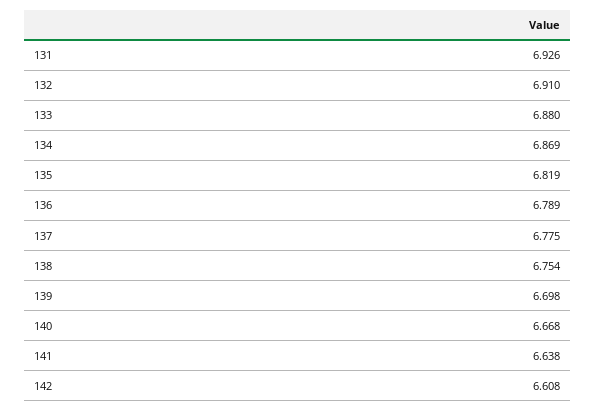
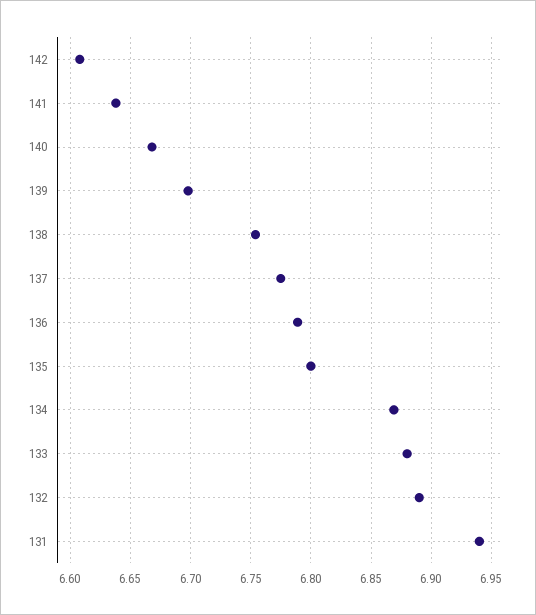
  {
-   "131": 6.926,
+   "131": 6.94,
-   "132": 6.91,
+   "132": 6.89,
    "133": 6.88,
    "134": 6.869,
-   "135": 6.819,
+   "135": 6.8,
    "136": 6.789,
    "137": 6.775,
    "138": 6.754,
    "139": 6.698,
    "140": 6.668,
    "141": 6.638,
    "142": 6.608
  }

